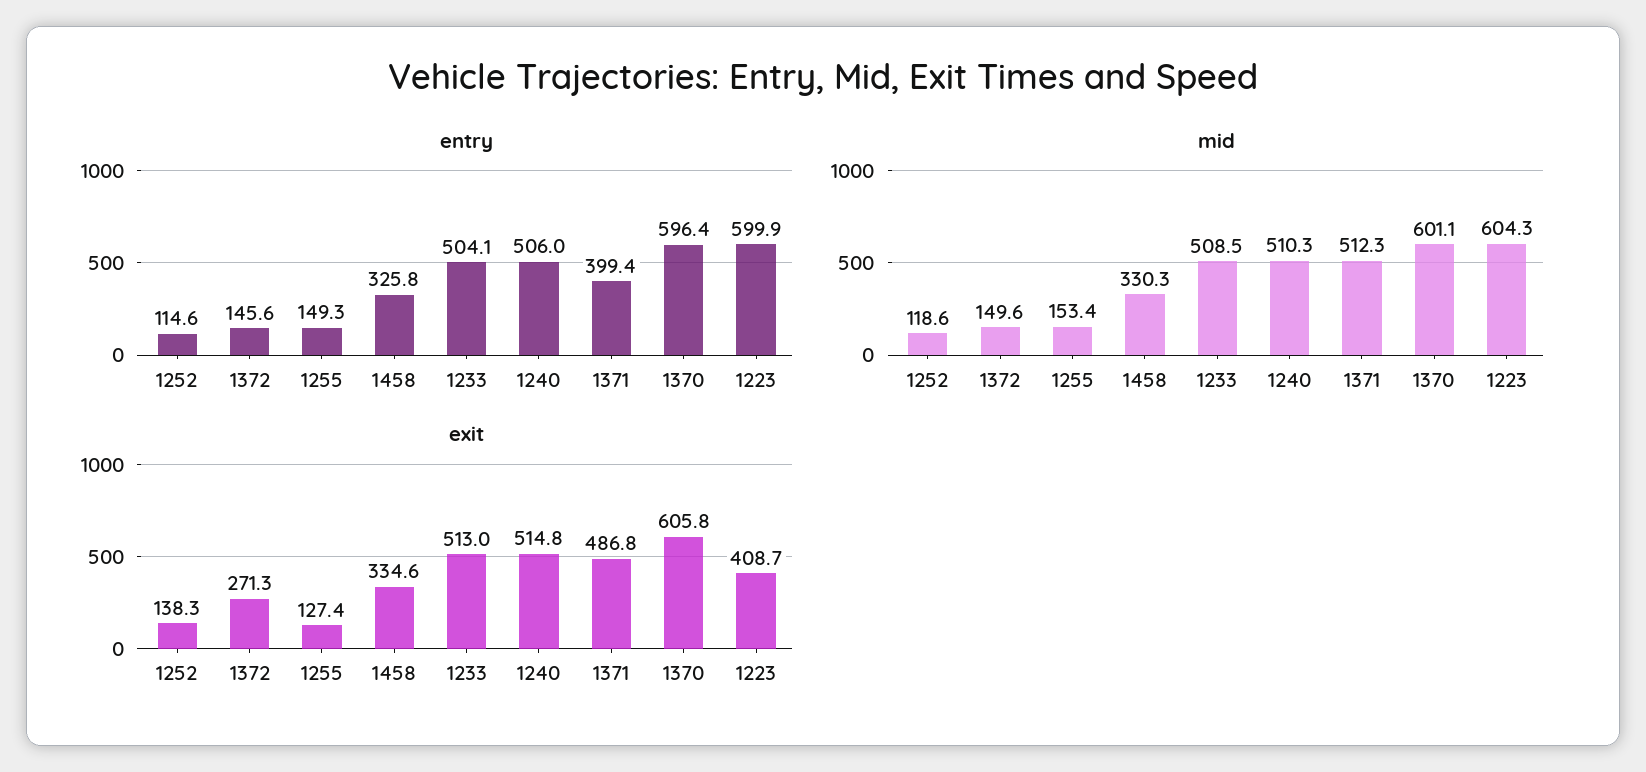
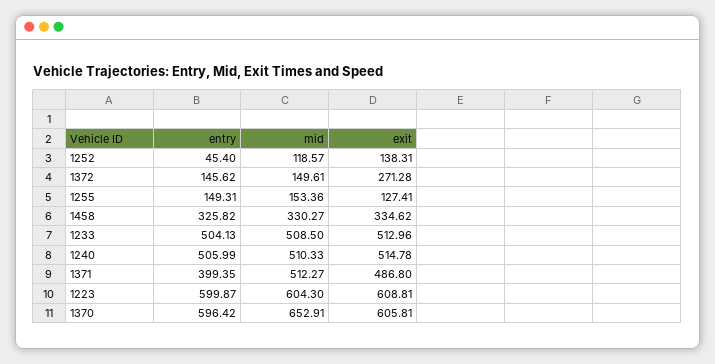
  {
    "entry": {
-     "1252": 114.6,
+     "1252": 45.4,
      "1372": 145.62,
      "1255": 149.31,
      "1458": 325.82,
      "1233": 504.13,
      "1240": 505.99,
      "1371": 399.35,
      "1370": 596.42,
      "1223": 599.87
    },
    "mid": {
      "1252": 118.57,
      "1372": 149.61,
      "1255": 153.36,
      "1458": 330.27,
      "1233": 508.5,
      "1240": 510.33,
      "1371": 512.27,
-     "1370": 601.1,
+     "1370": 652.91,
      "1223": 604.3
    },
    "exit": {
      "1252": 138.31,
      "1372": 271.28,
      "1255": 127.41,
      "1458": 334.62,
      "1233": 512.96,
      "1240": 514.78,
      "1371": 486.8,
      "1370": 605.81,
-     "1223": 408.7
+     "1223": 608.81
    }
  }

